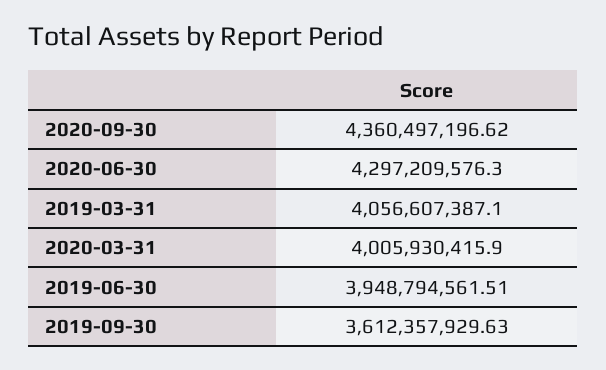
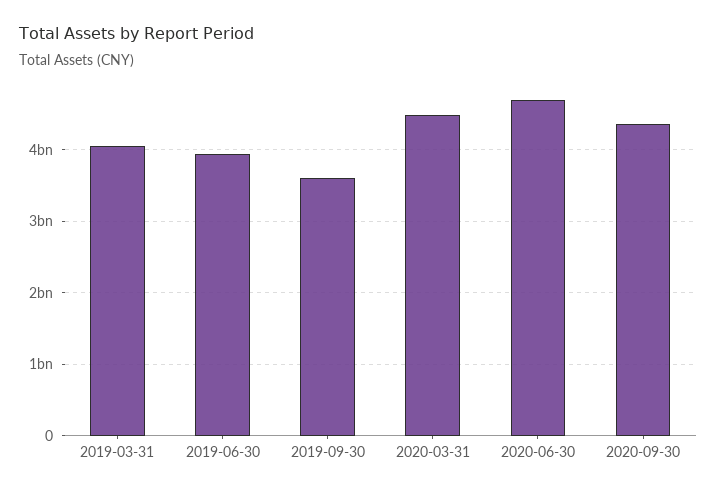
  {
    "2020-09-30": 4360497196.62,
-   "2020-06-30": 4297209576.3,
+   "2020-06-30": 4700000000,
    "2019-03-31": 4056607387.1,
-   "2020-03-31": 4005930415.9,
+   "2020-03-31": 4500000000,
    "2019-06-30": 3948794561.51,
    "2019-09-30": 3612357929.63
  }

